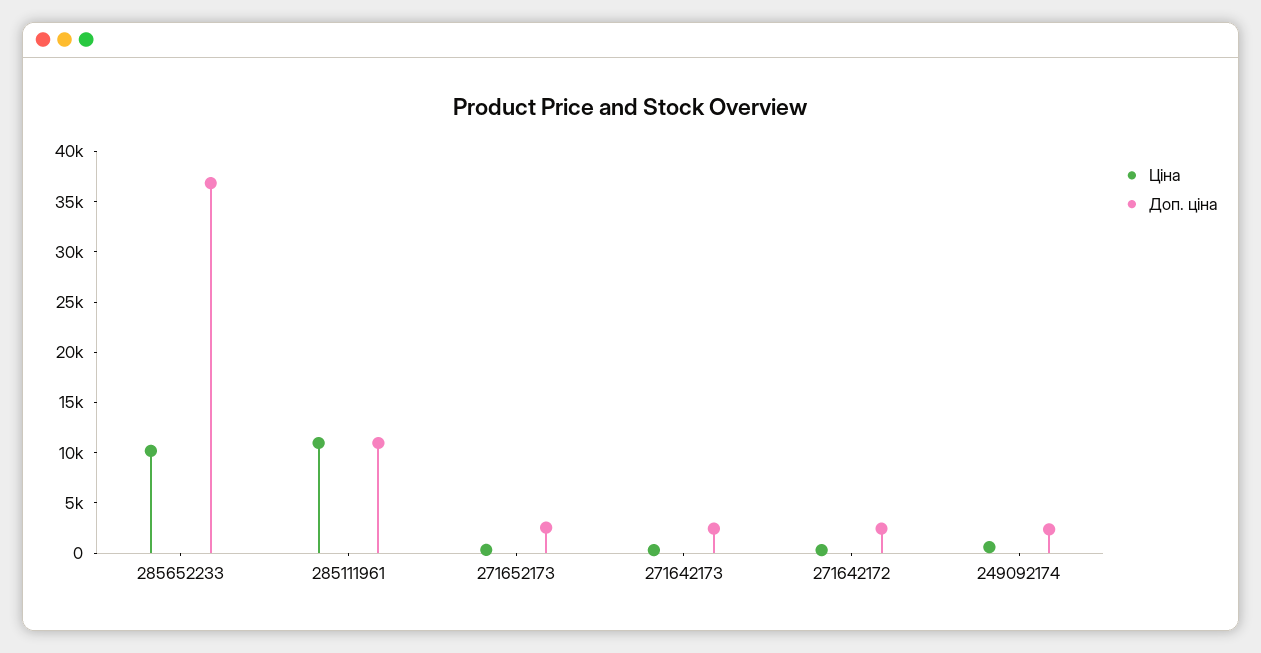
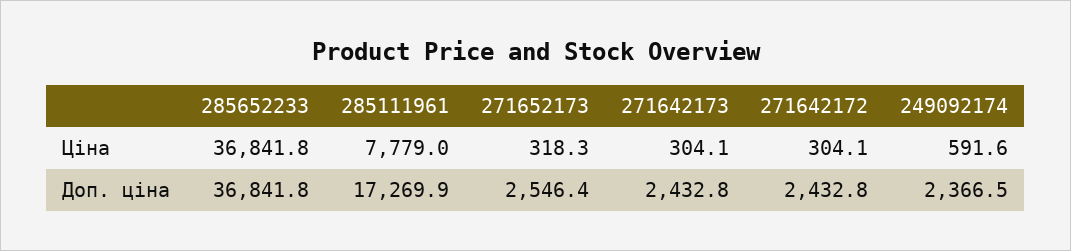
  {
    "Ціна": {
-     "285652233": 10000,
+     "285652233": 36841.8,
-     "285111961": 11000,
+     "285111961": 7779,
      "271652173": 318.3,
      "271642173": 304.1,
      "271642172": 304.1,
      "249092174": 591.6
    },
    "Доп. ціна": {
      "285652233": 36841.8,
-     "285111961": 11000,
+     "285111961": 17269.9,
      "271652173": 2546.4,
      "271642173": 2432.8,
      "271642172": 2432.8,
      "249092174": 2366.5
    }
  }

